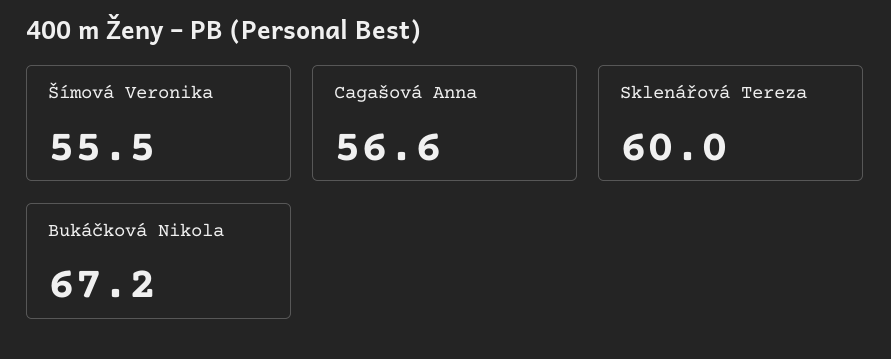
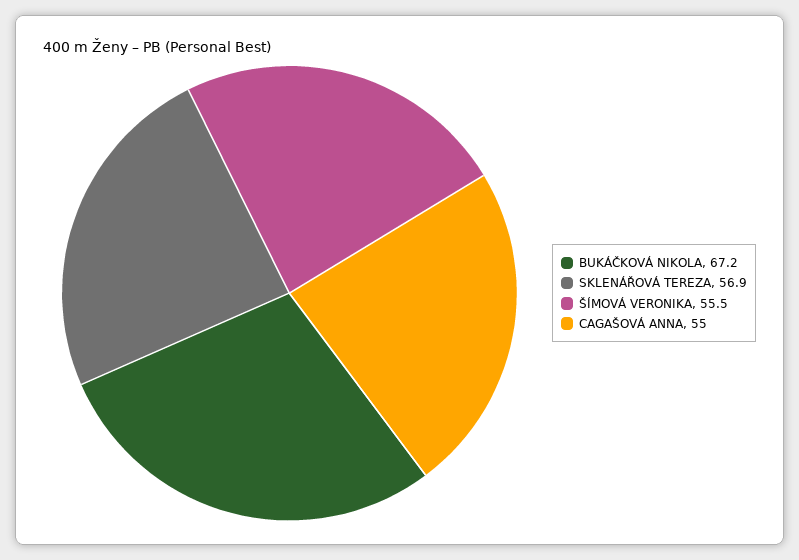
  {
    "Šímová Veronika": 55.5,
-   "Cagašová Anna": 56.6,
+   "Cagašová Anna": 55,
-   "Sklenářová Tereza": 60,
+   "Sklenářová Tereza": 56.9,
    "Bukáčková Nikola": 67.2
  }

